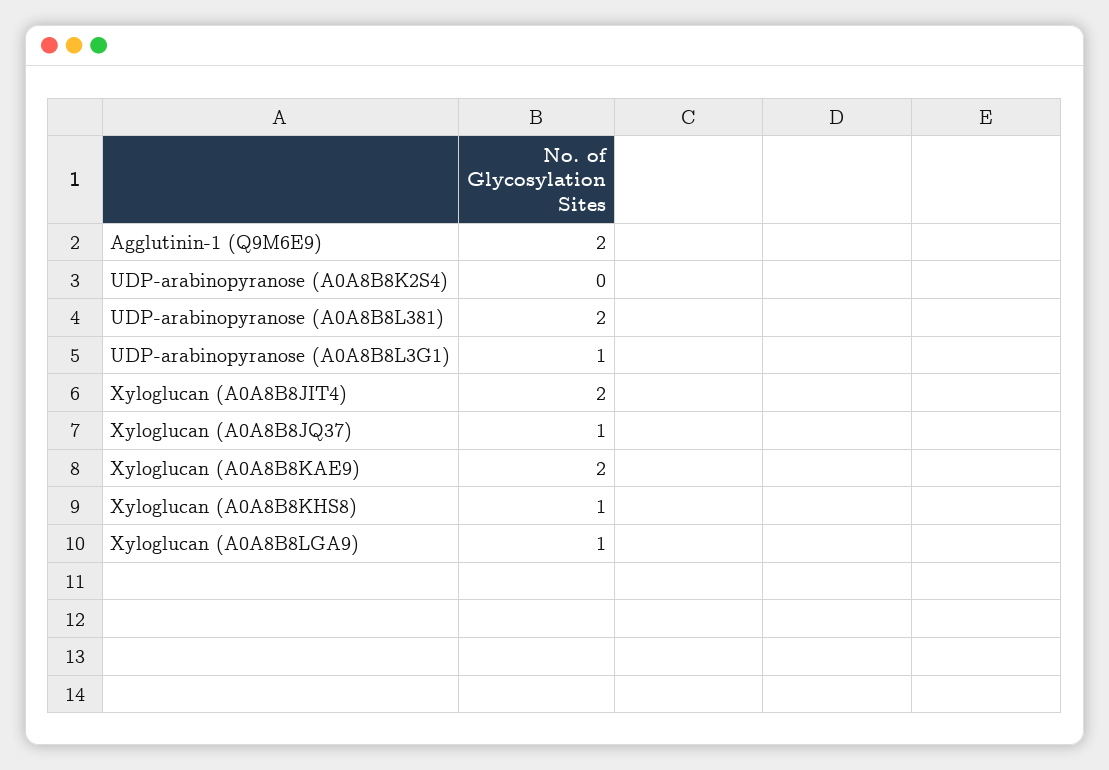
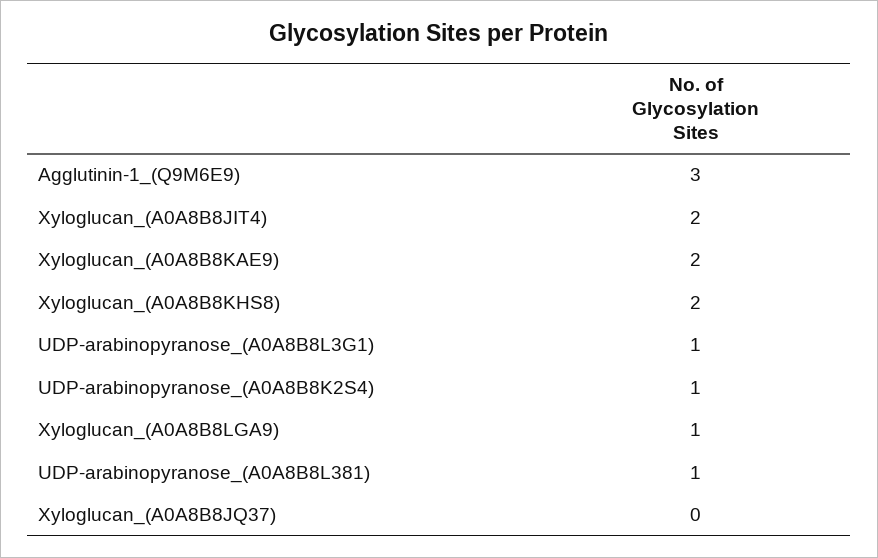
  {
-   "Agglutinin-1 (Q9M6E9)": 2,
+   "Agglutinin-1 (Q9M6E9)": 3,
-   "UDP-arabinopyranose (A0A8B8K2S4)": 0,
+   "UDP-arabinopyranose (A0A8B8K2S4)": 1,
-   "UDP-arabinopyranose (A0A8B8L381)": 2,
+   "UDP-arabinopyranose (A0A8B8L381)": 1,
    "UDP-arabinopyranose (A0A8B8L3G1)": 1,
    "Xyloglucan (A0A8B8JIT4)": 2,
-   "Xyloglucan (A0A8B8JQ37)": 1,
+   "Xyloglucan (A0A8B8JQ37)": 0,
    "Xyloglucan (A0A8B8KAE9)": 2,
-   "Xyloglucan (A0A8B8KHS8)": 1,
+   "Xyloglucan (A0A8B8KHS8)": 2,
    "Xyloglucan (A0A8B8LGA9)": 1
  }

